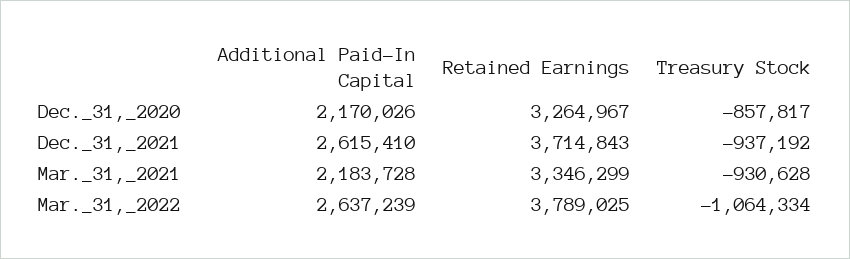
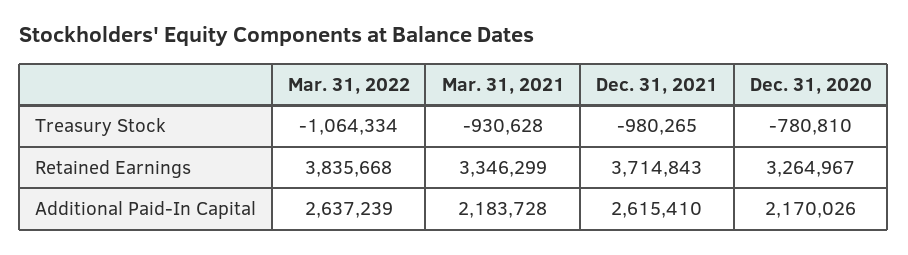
  {
    "Additional Paid-In Capital": {
      "Dec._31,_2020": 2170026,
      "Dec._31,_2021": 2615410,
      "Mar._31,_2021": 2183728,
      "Mar._31,_2022": 2637239
    },
    "Retained Earnings": {
      "Dec._31,_2020": 3264967,
      "Dec._31,_2021": 3714843,
      "Mar._31,_2021": 3346299,
-     "Mar._31,_2022": 3789025
+     "Mar._31,_2022": 3835668
    },
    "Treasury Stock": {
-     "Dec._31,_2020": -857817,
+     "Dec._31,_2020": -780810,
-     "Dec._31,_2021": -937192,
+     "Dec._31,_2021": -980265,
      "Mar._31,_2021": -930628,
      "Mar._31,_2022": -1064334
    }
  }

